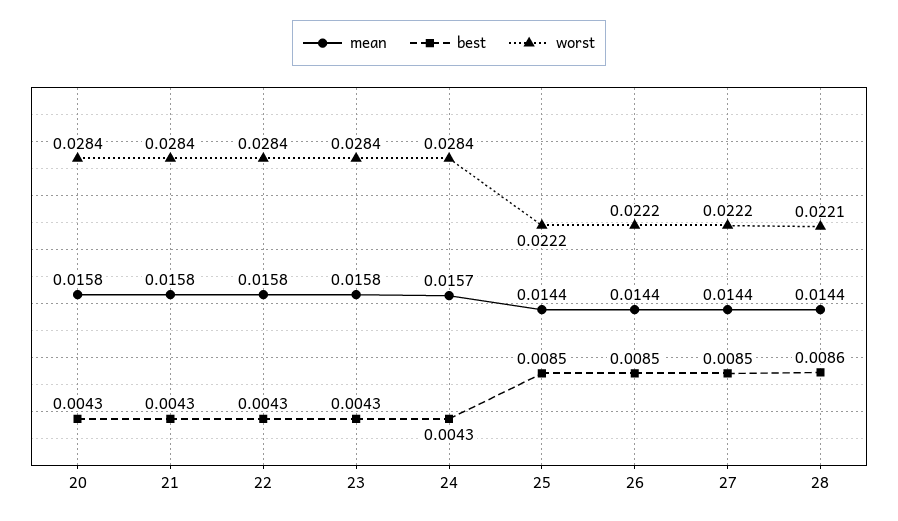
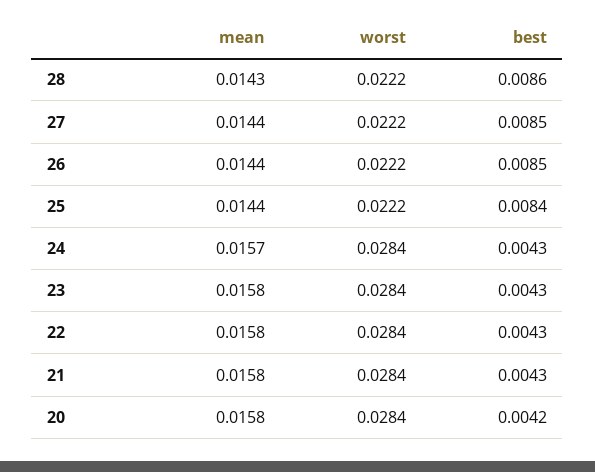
  {
    "mean": {
      "20": 0.0158,
      "21": 0.0158,
      "22": 0.0158,
      "23": 0.0158,
      "24": 0.0157,
      "25": 0.0144,
      "26": 0.0144,
      "27": 0.0144,
-     "28": 0.0144
+     "28": 0.0143
    },
    "best": {
-     "20": 0.0043,
+     "20": 0.0042,
      "21": 0.0043,
      "22": 0.0043,
      "23": 0.0043,
      "24": 0.0043,
-     "25": 0.0085,
+     "25": 0.0084,
      "26": 0.0085,
      "27": 0.0085,
      "28": 0.0086
    },
    "worst": {
      "20": 0.0284,
      "21": 0.0284,
      "22": 0.0284,
      "23": 0.0284,
      "24": 0.0284,
      "25": 0.0222,
      "26": 0.0222,
      "27": 0.0222,
-     "28": 0.0221
+     "28": 0.0222
    }
  }

